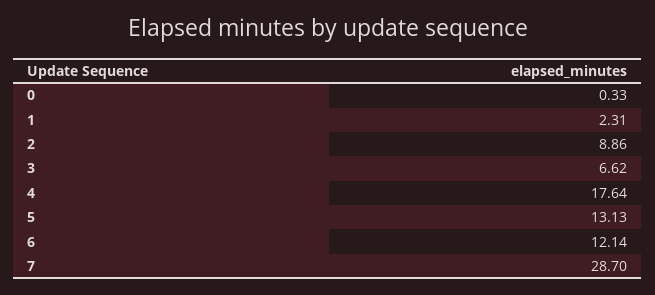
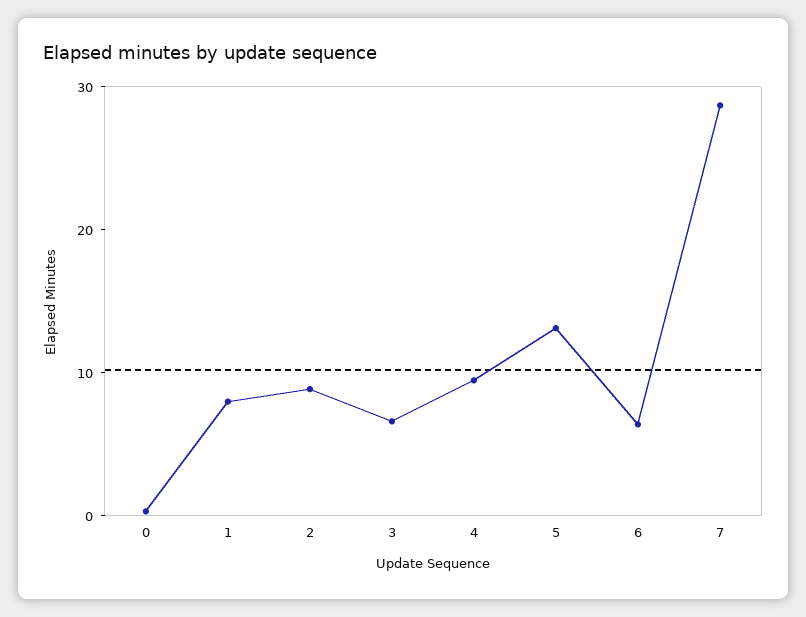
  {
    "0": 0.33,
-   "1": 2.31,
+   "1": 8,
    "2": 8.86,
    "3": 6.62,
-   "4": 17.64,
+   "4": 10,
    "5": 13.13,
-   "6": 12.14,
+   "6": 6,
    "7": 28.7
  }

